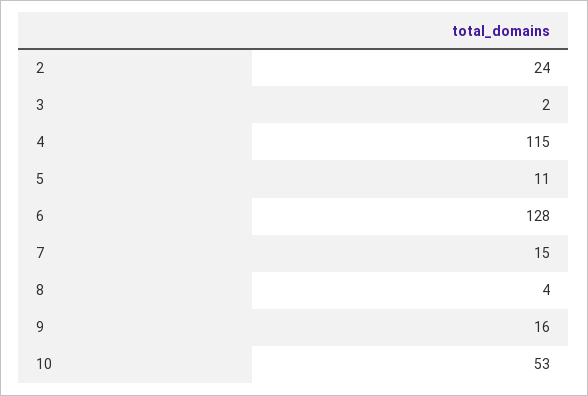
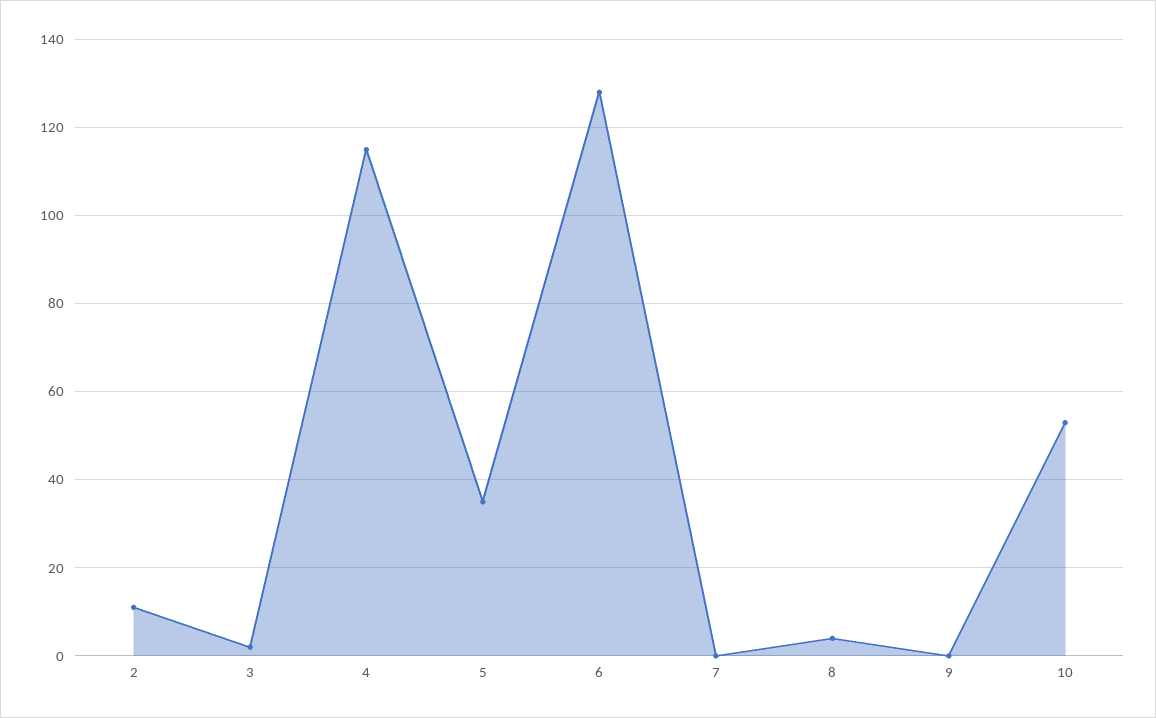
  {
-   "2": 24,
+   "2": 10,
    "3": 2,
    "4": 115,
-   "5": 11,
+   "5": 35,
    "6": 128,
-   "7": 15,
+   "7": 0,
    "8": 4,
-   "9": 16,
+   "9": 0,
    "10": 53
  }

